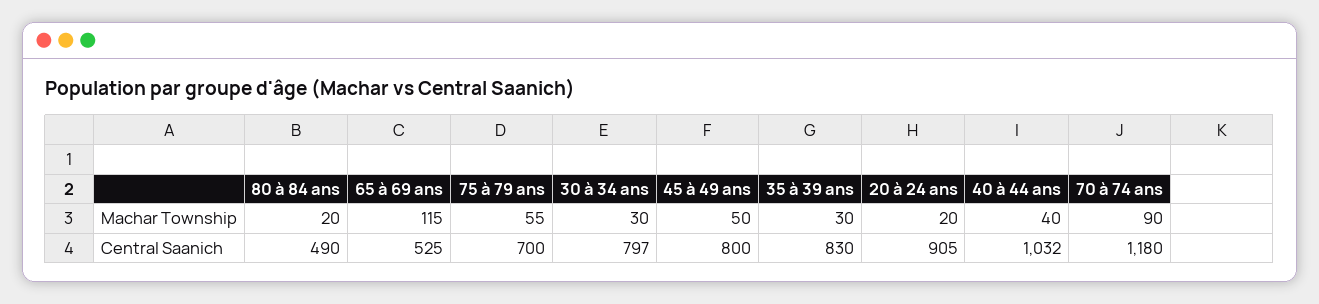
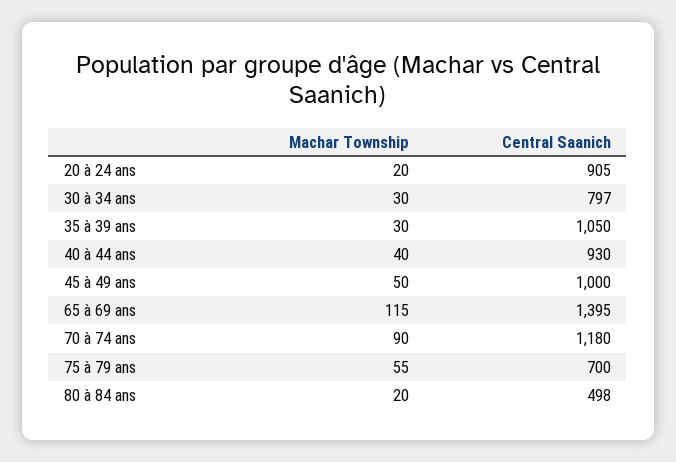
  {
    "80 à 84 ans": {
      "Machar Township": 20,
-     "Central Saanich": 490
+     "Central Saanich": 498
    },
    "65 à 69 ans": {
      "Machar Township": 115,
-     "Central Saanich": 525
+     "Central Saanich": 1395
    },
    "75 à 79 ans": {
      "Machar Township": 55,
      "Central Saanich": 700
    },
    "30 à 34 ans": {
      "Machar Township": 30,
      "Central Saanich": 797
    },
    "45 à 49 ans": {
      "Machar Township": 50,
-     "Central Saanich": 800
+     "Central Saanich": 1000
    },
    "35 à 39 ans": {
      "Machar Township": 30,
-     "Central Saanich": 830
+     "Central Saanich": 1050
    },
    "20 à 24 ans": {
      "Machar Township": 20,
      "Central Saanich": 905
    },
    "40 à 44 ans": {
      "Machar Township": 40,
-     "Central Saanich": 1032
+     "Central Saanich": 930
    },
    "70 à 74 ans": {
      "Machar Township": 90,
      "Central Saanich": 1180
    }
  }

